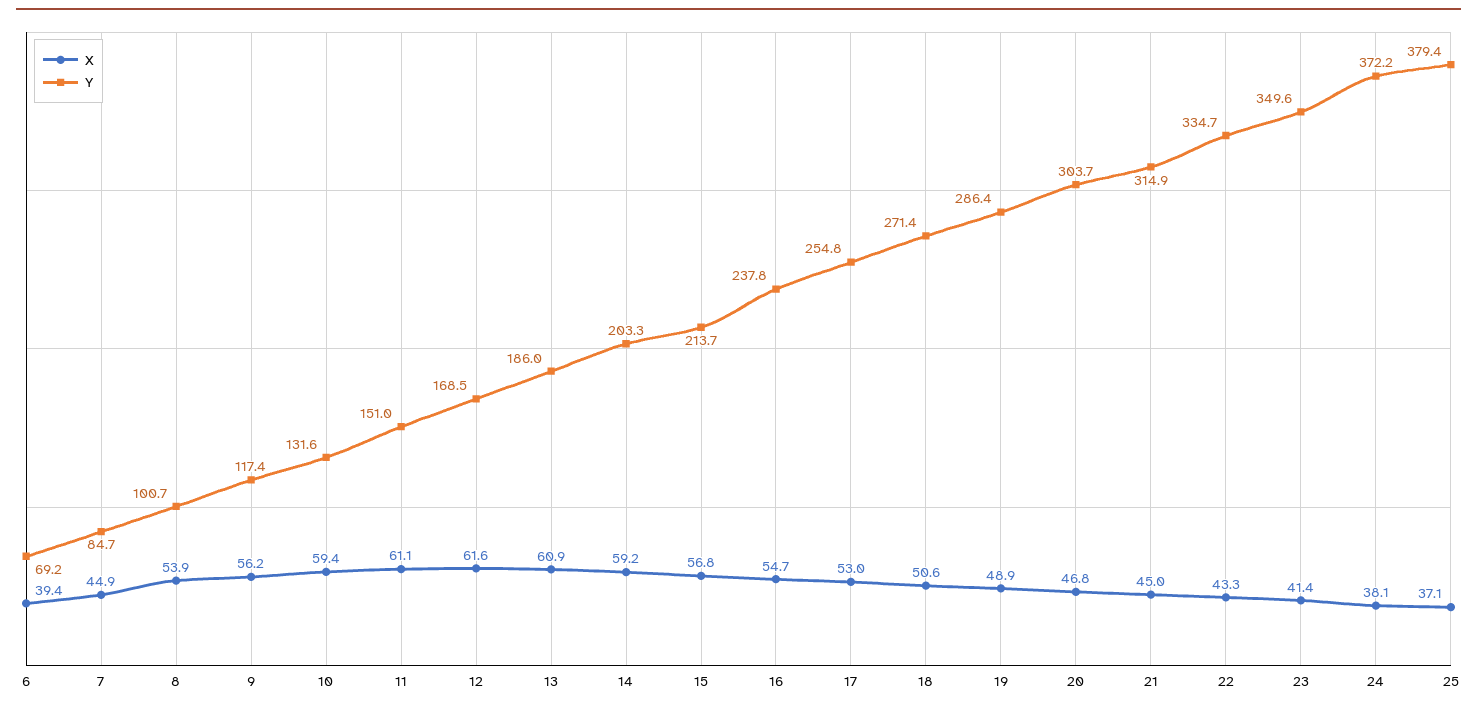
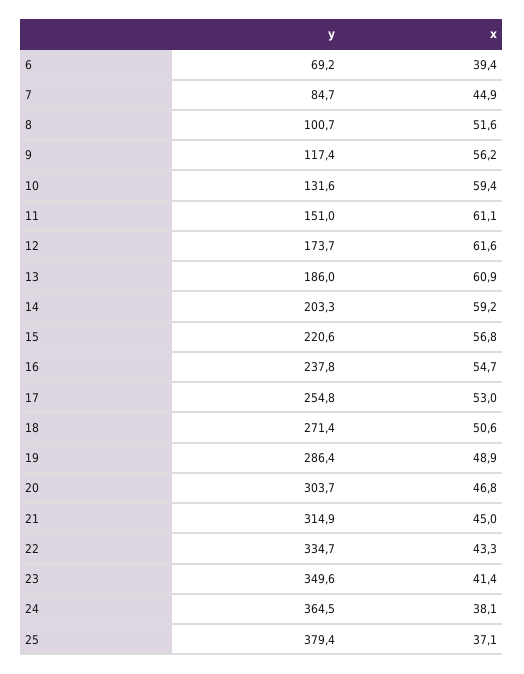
  {
    "X": {
      "6": 39.4,
      "7": 44.9,
-     "8": 53.9,
+     "8": 51.6,
      "9": 56.2,
      "10": 59.4,
      "11": 61.1,
      "12": 61.6,
      "13": 60.9,
      "14": 59.2,
      "15": 56.8,
      "16": 54.7,
      "17": 53,
      "18": 50.6,
      "19": 48.9,
      "20": 46.8,
      "21": 45,
      "22": 43.3,
      "23": 41.4,
      "24": 38.1,
      "25": 37.1
    },
    "Y": {
      "6": 69.2,
      "7": 84.7,
      "8": 100.7,
      "9": 117.4,
      "10": 131.6,
      "11": 151,
-     "12": 168.5,
+     "12": 173.7,
      "13": 186,
      "14": 203.3,
-     "15": 213.7,
+     "15": 220.6,
      "16": 237.8,
      "17": 254.8,
      "18": 271.4,
      "19": 286.4,
      "20": 303.7,
      "21": 314.9,
      "22": 334.7,
      "23": 349.6,
-     "24": 372.2,
+     "24": 364.5,
      "25": 379.4
    }
  }

